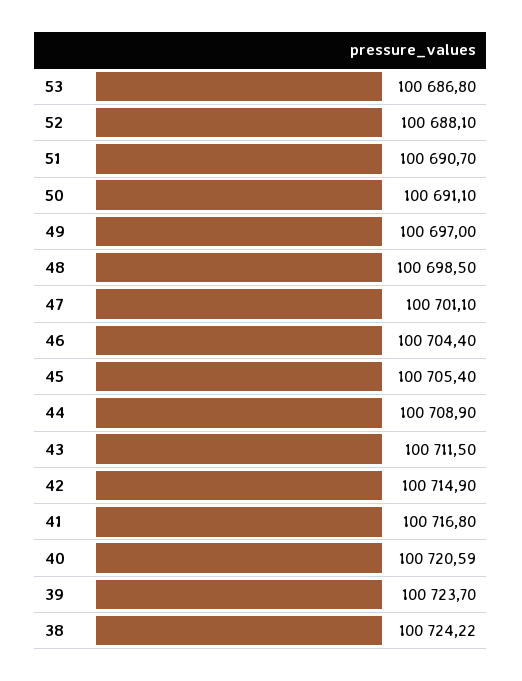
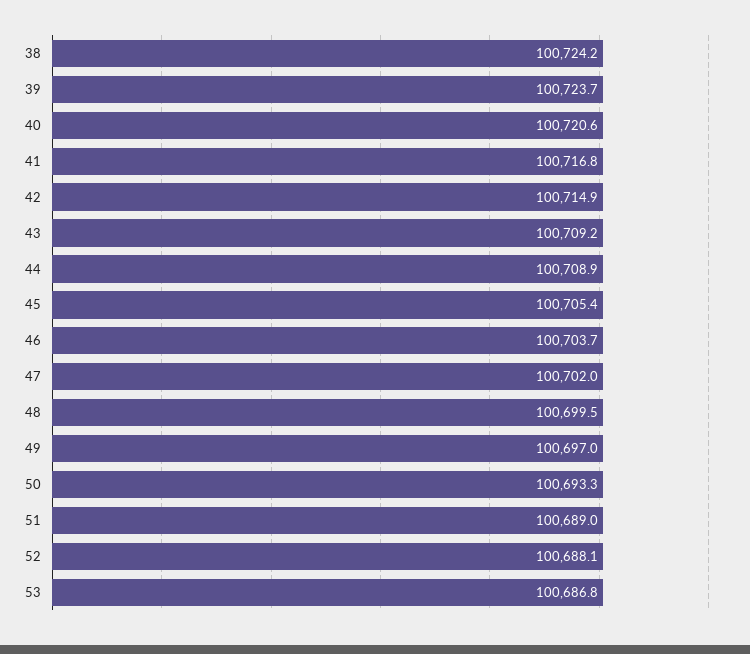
  {
    "53": 100686.8,
    "52": 100688.1,
-   "51": 100690.7,
+   "51": 100689,
-   "50": 100691.1,
+   "50": 100693.3,
    "49": 100697,
-   "48": 100698.5,
+   "48": 100699.5,
-   "47": 100701.1,
+   "47": 100702,
-   "46": 100704.4,
+   "46": 100703.7,
    "45": 100705.4,
    "44": 100708.9,
-   "43": 100711.5,
+   "43": 100709.2,
    "42": 100714.9,
    "41": 100716.8,
    "40": 100720.59,
    "39": 100723.7,
    "38": 100724.22
  }

